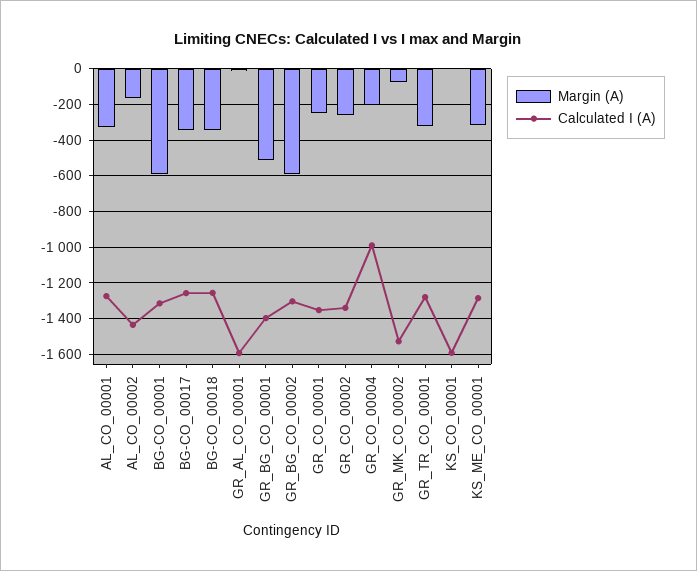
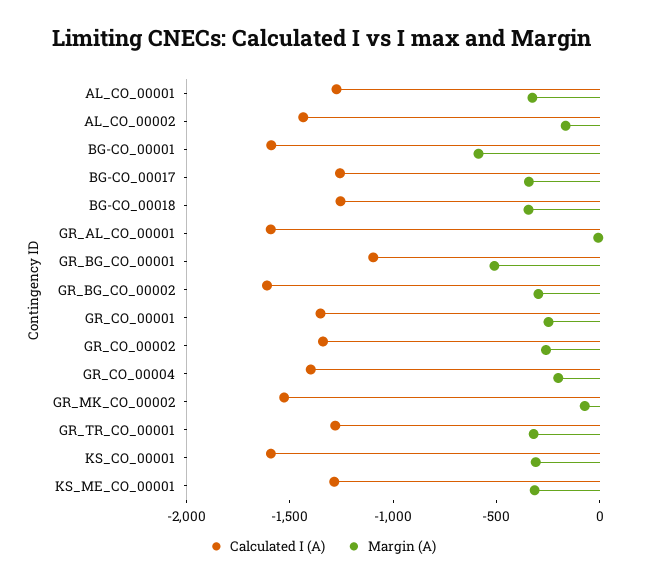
  {
    "Margin (A)": {
      "AL_CO_00001": -350,
      "AL_CO_00002": -150,
      "BG-CO_00001": -600,
      "BG-CO_00017": -350,
      "BG-CO_00018": -350,
      "GR_AL_CO_00001": 0,
      "GR_BG_CO_00001": -500,
-     "GR_BG_CO_00002": -600,
+     "GR_BG_CO_00002": -300,
      "GR_CO_00001": -250,
      "GR_CO_00002": -250,
      "GR_CO_00004": -200,
      "GR_MK_CO_00002": -50,
      "GR_TR_CO_00001": -300,
-     "KS_CO_00001": 0,
+     "KS_CO_00001": -300,
      "KS_ME_CO_00001": -300
    },
    "Calculated I (A)": {
      "AL_CO_00001": -1250,
      "AL_CO_00002": -1450,
-     "BG-CO_00001": -1300,
+     "BG-CO_00001": -1600,
      "BG-CO_00017": -1250,
      "BG-CO_00018": -1250,
      "GR_AL_CO_00001": -1600,
-     "GR_BG_CO_00001": -1400,
+     "GR_BG_CO_00001": -1100,
-     "GR_BG_CO_00002": -1300,
+     "GR_BG_CO_00002": -1600,
      "GR_CO_00001": -1350,
      "GR_CO_00002": -1350,
-     "GR_CO_00004": -1000,
+     "GR_CO_00004": -1400,
      "GR_MK_CO_00002": -1550,
      "GR_TR_CO_00001": -1300,
      "KS_CO_00001": -1600,
      "KS_ME_CO_00001": -1300
    }
  }

